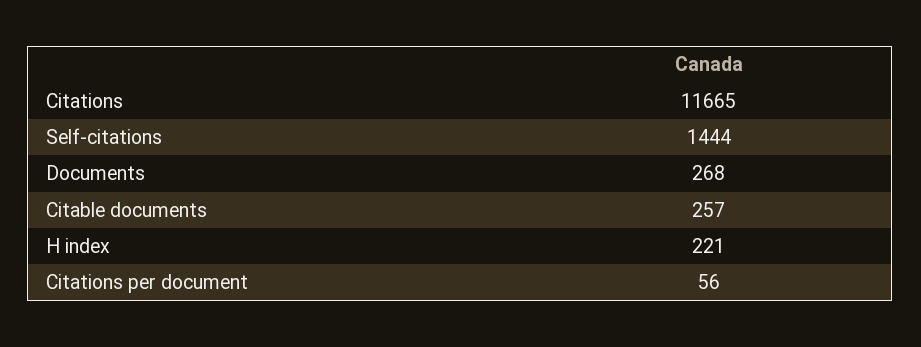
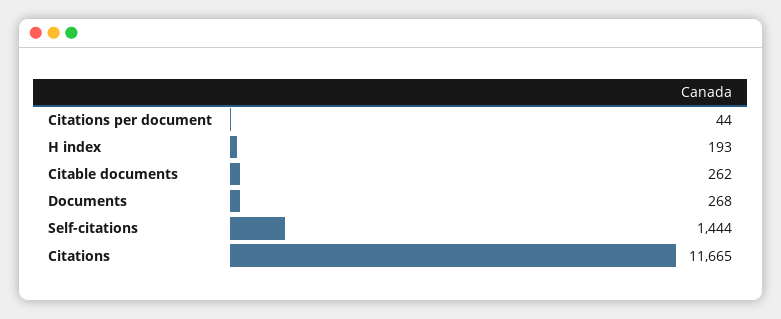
  {
    "Citations": 11665,
    "Self-citations": 1444,
    "Documents": 268,
-   "Citable documents": 257,
+   "Citable documents": 262,
-   "H index": 221,
+   "H index": 193,
-   "Citations per document": 56
+   "Citations per document": 44
  }

